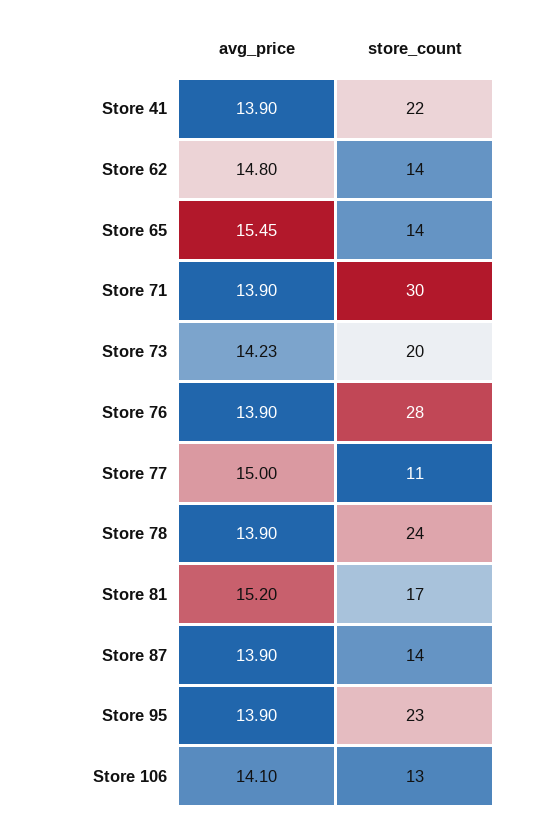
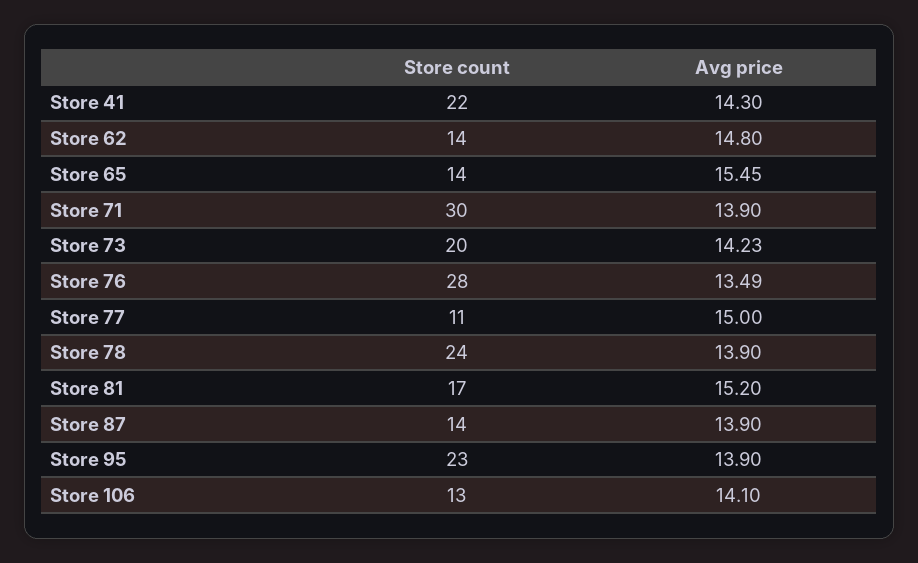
  {
    "avg_price": {
-     "Store 41": 13.9,
+     "Store 41": 14.3,
      "Store 62": 14.8,
      "Store 65": 15.45,
      "Store 71": 13.9,
      "Store 73": 14.23,
-     "Store 76": 13.9,
+     "Store 76": 13.49,
      "Store 77": 15,
      "Store 78": 13.9,
      "Store 81": 15.2,
      "Store 87": 13.9,
      "Store 95": 13.9,
      "Store 106": 14.1
    },
    "store_count": {
      "Store 41": 22,
      "Store 62": 14,
      "Store 65": 14,
      "Store 71": 30,
      "Store 73": 20,
      "Store 76": 28,
      "Store 77": 11,
      "Store 78": 24,
      "Store 81": 17,
      "Store 87": 14,
      "Store 95": 23,
      "Store 106": 13
    }
  }

